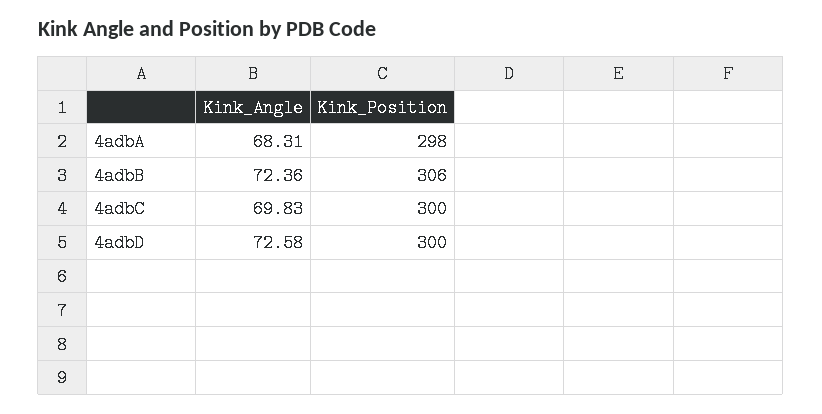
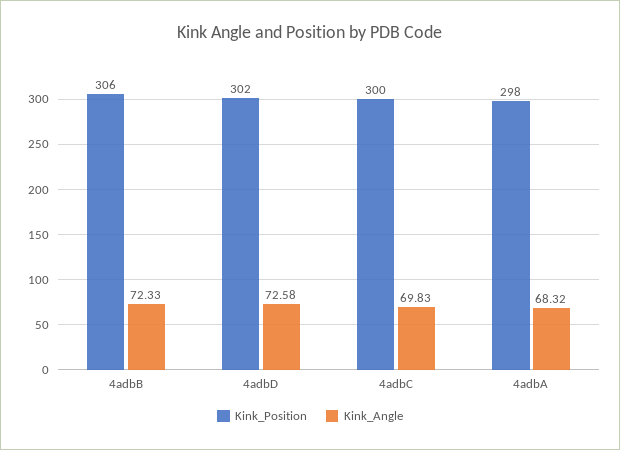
  {
    "Kink_Angle": {
-     "4adbA": 68.31,
+     "4adbA": 68.32,
-     "4adbB": 72.36,
+     "4adbB": 72.33,
      "4adbC": 69.83,
      "4adbD": 72.58
    },
    "Kink_Position": {
      "4adbA": 298,
      "4adbB": 306,
      "4adbC": 300,
-     "4adbD": 300
+     "4adbD": 302
    }
  }

